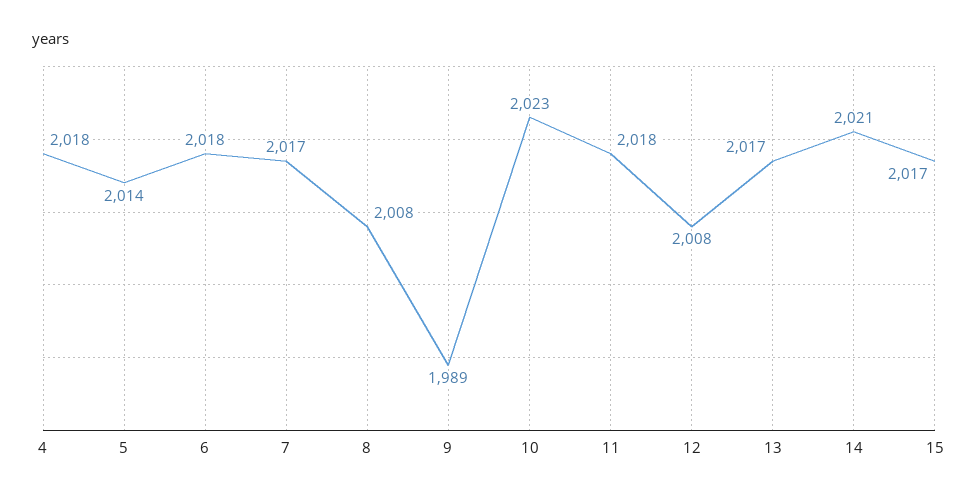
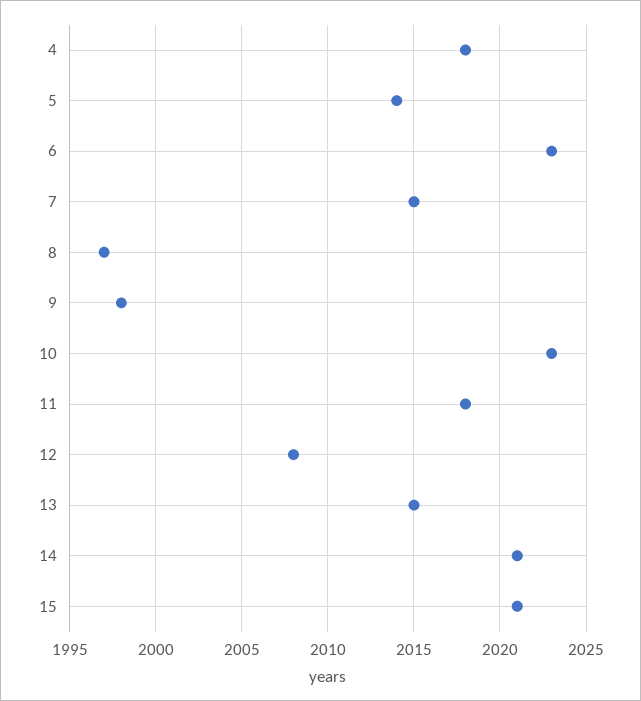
  {
    "4": 2018,
    "5": 2014,
-   "6": 2018,
+   "6": 2023,
-   "7": 2017,
+   "7": 2015,
-   "8": 2008,
+   "8": 1997,
-   "9": 1989,
+   "9": 1998,
    "10": 2023,
    "11": 2018,
    "12": 2008,
-   "13": 2017,
+   "13": 2015,
    "14": 2021,
-   "15": 2017
+   "15": 2021
  }

